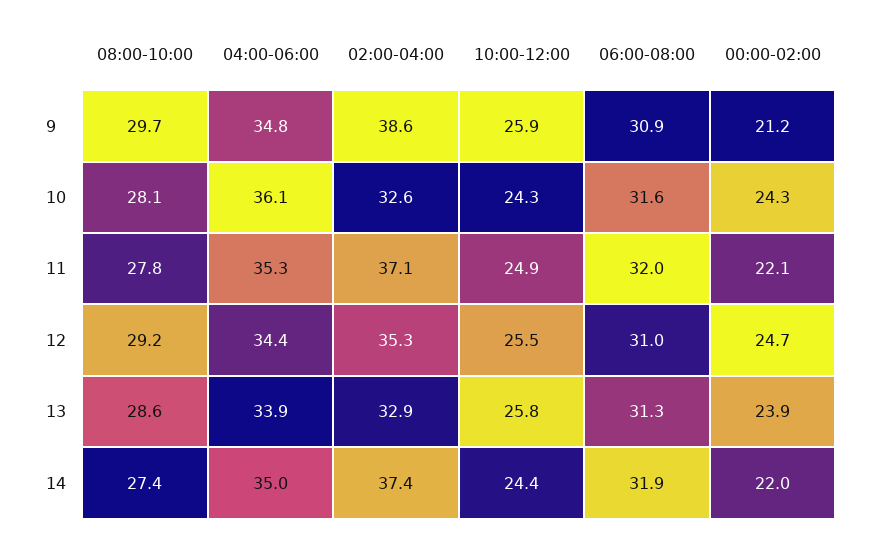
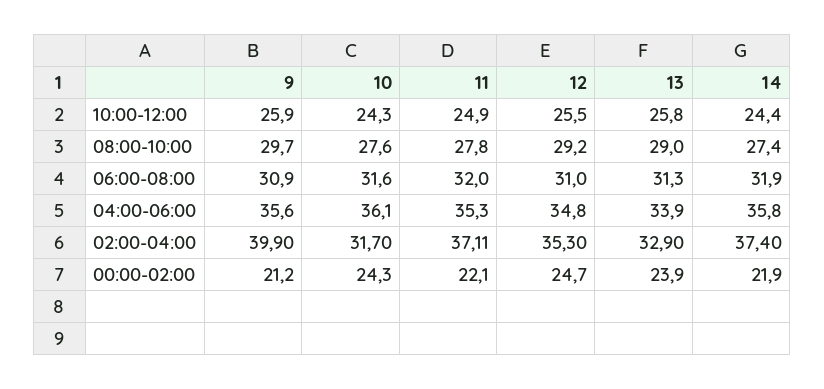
  {
    "08:00-10:00": {
      "9": 29.7,
-     "10": 28.1,
+     "10": 27.6,
      "11": 27.8,
      "12": 29.2,
-     "13": 28.6,
+     "13": 29,
      "14": 27.4
    },
    "04:00-06:00": {
-     "9": 34.8,
+     "9": 35.6,
      "10": 36.1,
      "11": 35.3,
-     "12": 34.4,
+     "12": 34.8,
      "13": 33.9,
-     "14": 35
+     "14": 35.8
    },
    "02:00-04:00": {
-     "9": 38.6,
+     "9": 39.9,
-     "10": 32.6,
+     "10": 31.7,
      "11": 37.11,
      "12": 35.3,
      "13": 32.9,
      "14": 37.4
    },
    "10:00-12:00": {
      "9": 25.9,
      "10": 24.3,
      "11": 24.9,
      "12": 25.5,
      "13": 25.8,
      "14": 24.4
    },
    "06:00-08:00": {
      "9": 30.9,
      "10": 31.6,
      "11": 32,
      "12": 31,
      "13": 31.3,
      "14": 31.9
    },
    "00:00-02:00": {
      "9": 21.2,
      "10": 24.3,
      "11": 22.1,
      "12": 24.7,
      "13": 23.9,
-     "14": 22
+     "14": 21.9
    }
  }

